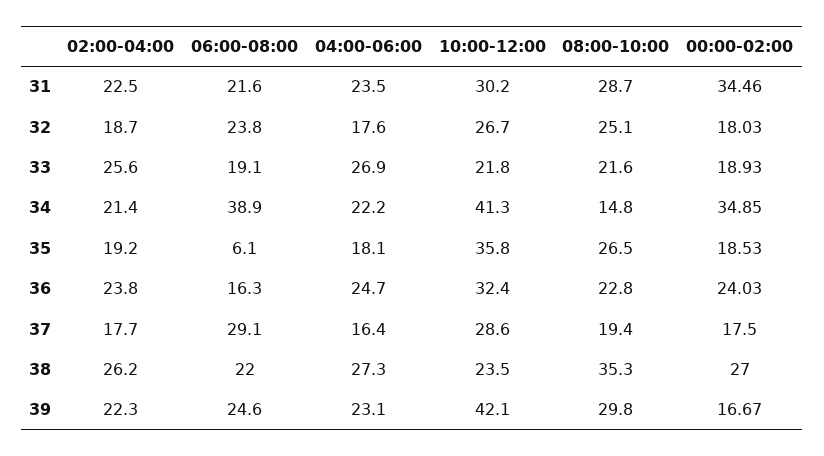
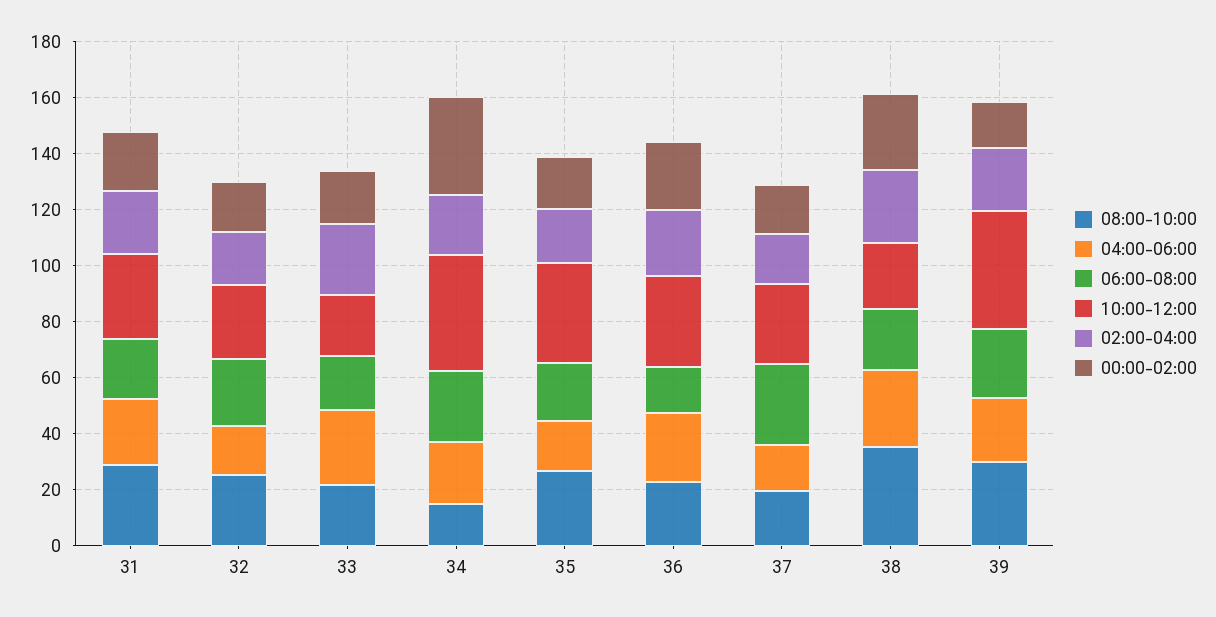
  {
    "02:00-04:00": {
      "31": 22.5,
      "32": 18.7,
      "33": 25.6,
      "34": 21.4,
      "35": 19.2,
      "36": 23.8,
      "37": 17.7,
      "38": 26.2,
      "39": 22.3
    },
    "06:00-08:00": {
      "31": 21.6,
      "32": 23.8,
      "33": 19.1,
-     "34": 38.9,
+     "34": 25,
-     "35": 6.1,
+     "35": 20,
      "36": 16.3,
      "37": 29.1,
      "38": 22,
      "39": 24.6
    },
    "04:00-06:00": {
      "31": 23.5,
      "32": 17.6,
      "33": 26.9,
      "34": 22.2,
      "35": 18.1,
      "36": 24.7,
      "37": 16.4,
      "38": 27.3,
      "39": 23.1
    },
    "10:00-12:00": {
      "31": 30.2,
      "32": 26.7,
      "33": 21.8,
      "34": 41.3,
      "35": 35.8,
      "36": 32.4,
      "37": 28.6,
      "38": 23.5,
      "39": 42.1
    },
    "08:00-10:00": {
      "31": 28.7,
      "32": 25.1,
      "33": 21.6,
      "34": 14.8,
      "35": 26.5,
      "36": 22.8,
      "37": 19.4,
      "38": 35.3,
      "39": 29.8
    },
    "00:00-02:00": {
-     "31": 34.46,
+     "31": 20,
      "32": 18.03,
      "33": 18.93,
      "34": 34.85,
      "35": 18.53,
      "36": 24.03,
      "37": 17.5,
      "38": 27,
      "39": 16.67
    }
  }

